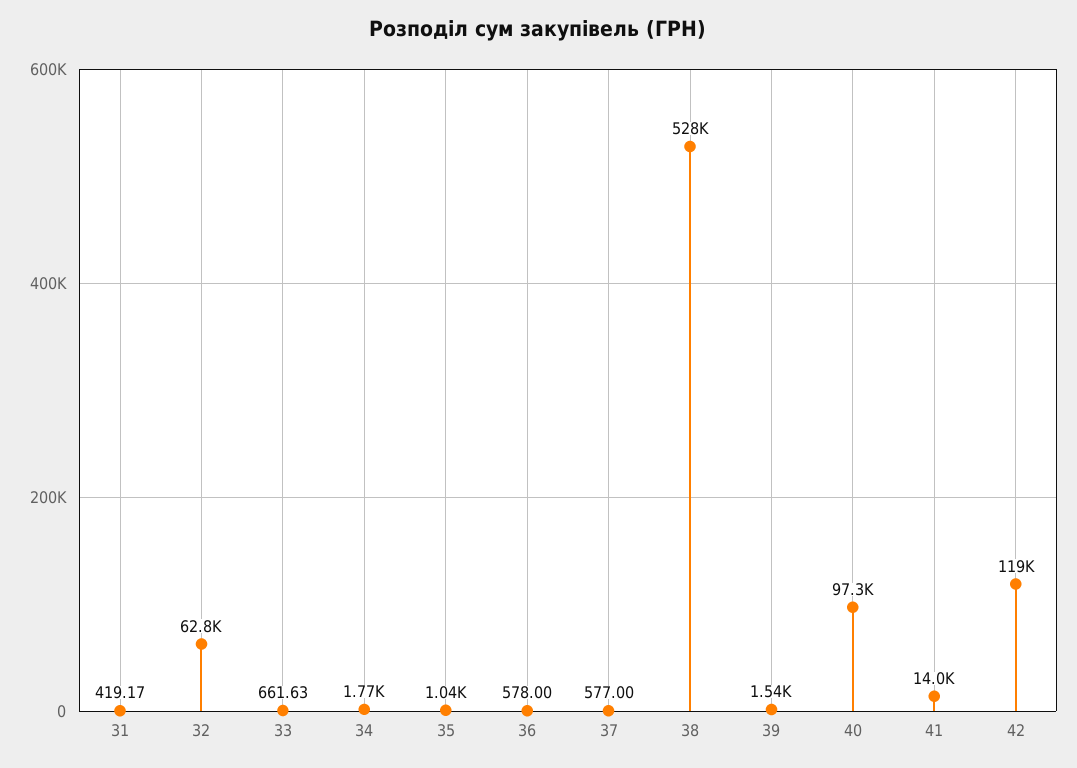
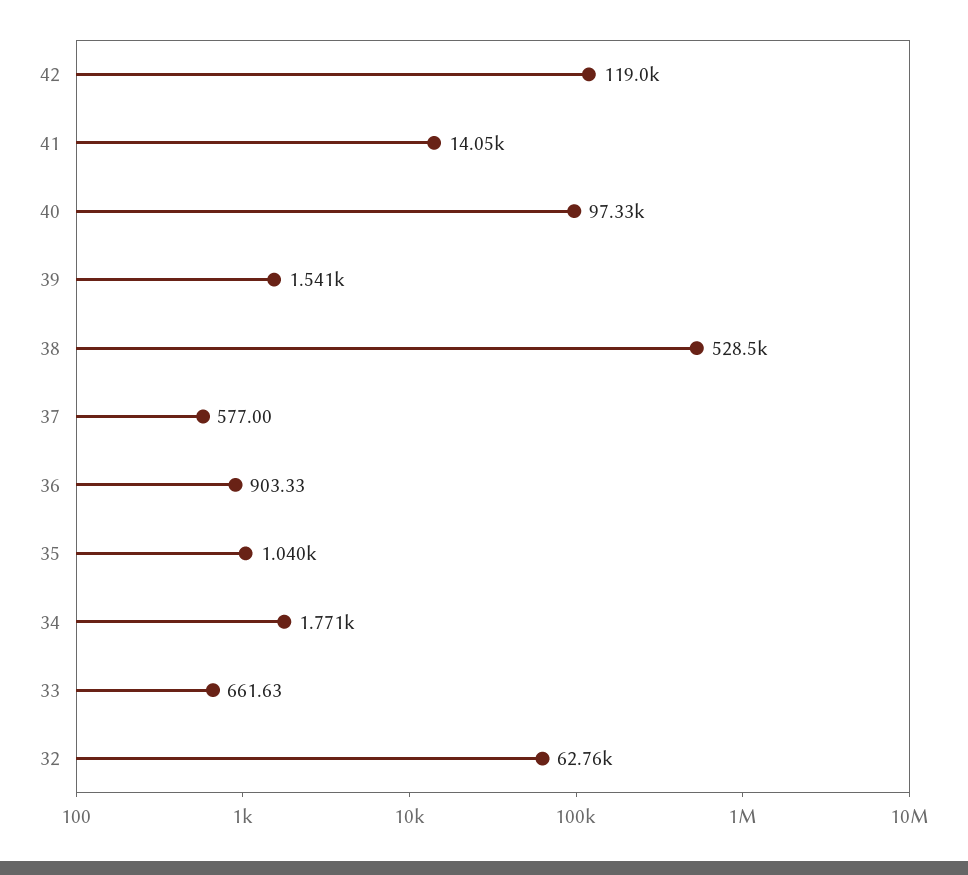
  {
-   "31": 419.17,
    "32": 62760,
    "33": 661.63,
    "34": 1771,
    "35": 1040,
-   "36": 578,
+   "36": 903.33,
    "37": 577,
    "38": 528500,
    "39": 1541,
    "40": 97330,
    "41": 14050,
    "42": 119000
  }

